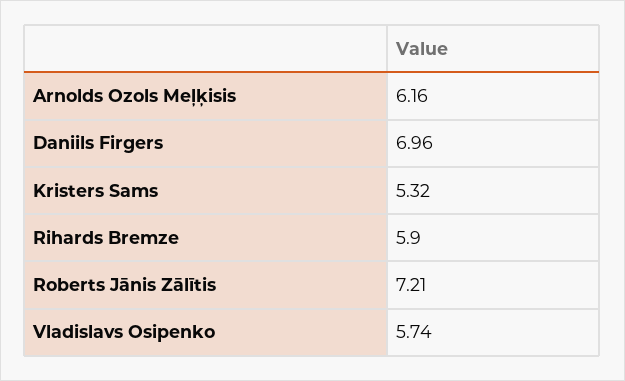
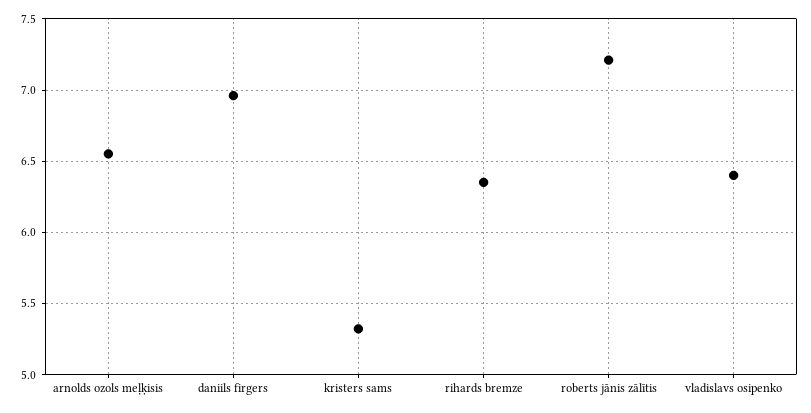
  {
-   "Arnolds Ozols Meļķisis": 6.16,
+   "Arnolds Ozols Meļķisis": 6.55,
    "Daniils Firgers": 6.96,
    "Kristers Sams": 5.32,
-   "Rihards Bremze": 5.9,
+   "Rihards Bremze": 6.35,
    "Roberts Jānis Zālītis": 7.21,
-   "Vladislavs Osipenko": 5.74
+   "Vladislavs Osipenko": 6.4
  }

